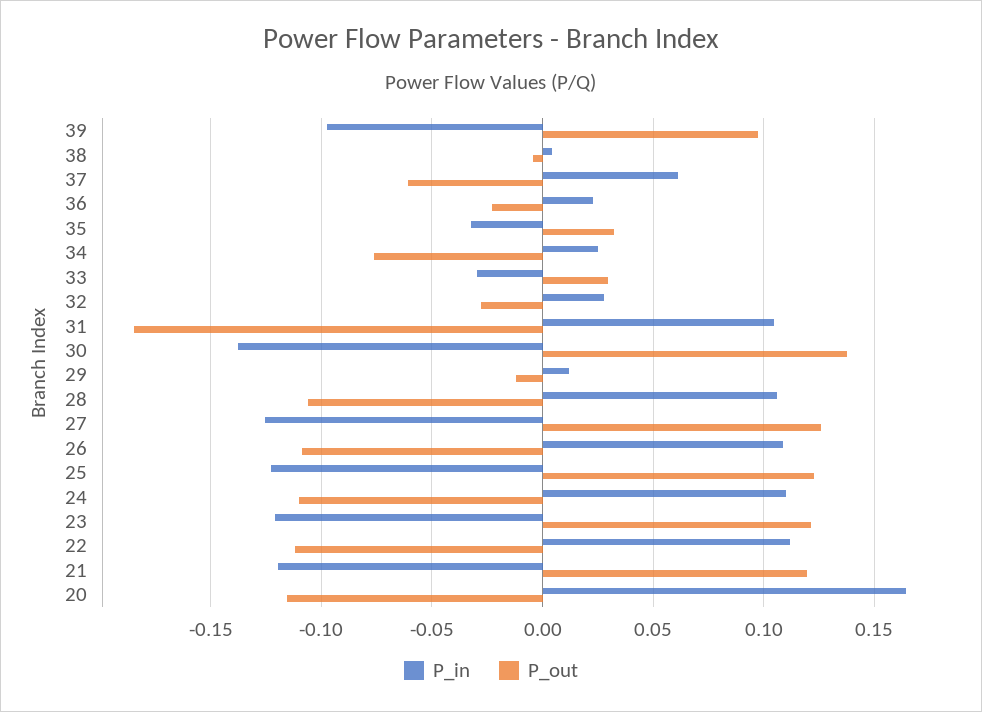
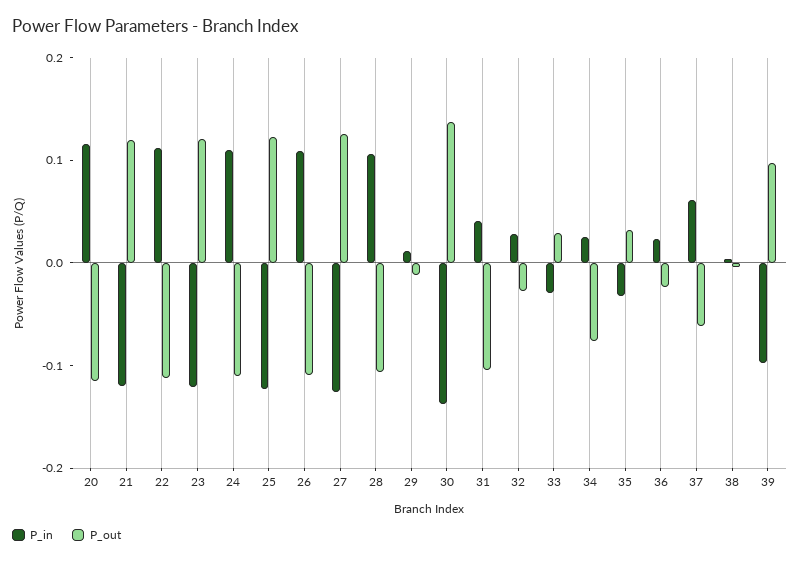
  {
    "P_in": {
      "39": -0.095,
      "38": 0.005,
      "37": 0.06,
      "36": 0.025,
      "35": -0.03,
      "34": 0.025,
      "33": -0.03,
      "32": 0.03,
-     "31": 0.105,
+     "31": 0.04,
      "30": -0.14,
      "29": 0.01,
      "28": 0.105,
      "27": -0.125,
      "26": 0.11,
      "25": -0.125,
      "24": 0.11,
      "23": -0.12,
      "22": 0.11,
      "21": -0.12,
-     "20": 0.165
+     "20": 0.12
    },
    "P_out": {
      "39": 0.095,
      "38": -0.005,
      "37": -0.06,
      "36": -0.025,
      "35": 0.03,
      "34": -0.075,
      "33": 0.03,
      "32": -0.03,
-     "31": -0.185,
+     "31": -0.1,
      "30": 0.14,
      "29": -0.01,
      "28": -0.105,
      "27": 0.125,
      "26": -0.11,
      "25": 0.125,
      "24": -0.11,
      "23": 0.12,
      "22": -0.11,
      "21": 0.12,
      "20": -0.115
    }
  }

